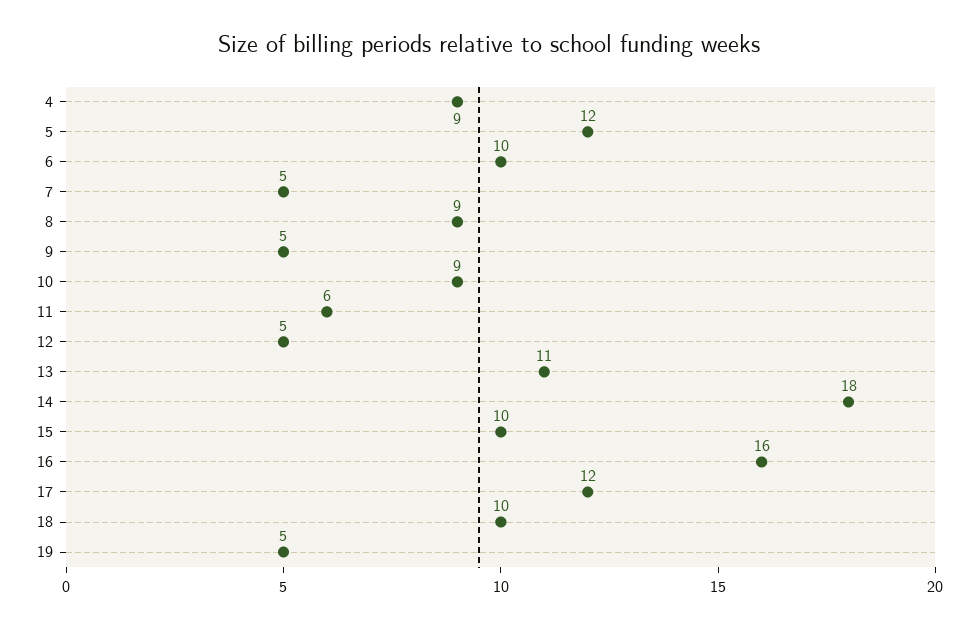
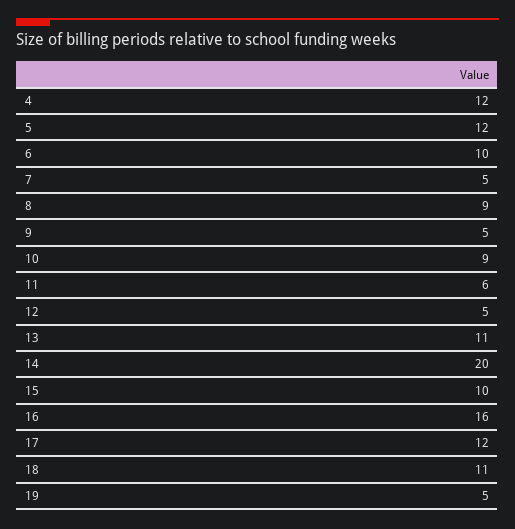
  {
-   "4": 9,
+   "4": 12,
    "5": 12,
    "6": 10,
    "7": 5,
    "8": 9,
    "9": 5,
    "10": 9,
    "11": 6,
    "12": 5,
    "13": 11,
-   "14": 18,
+   "14": 20,
    "15": 10,
    "16": 16,
    "17": 12,
-   "18": 10,
+   "18": 11,
    "19": 5
  }

